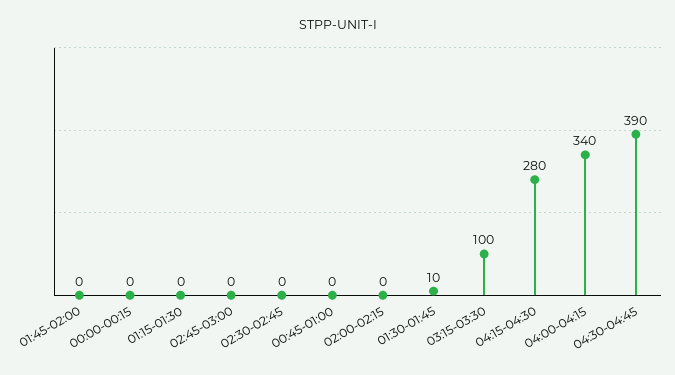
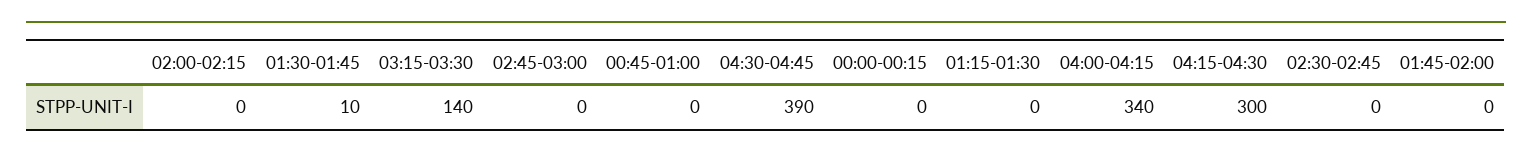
  {
    "01:45-02:00": 0,
    "00:00-00:15": 0,
    "01:15-01:30": 0,
    "02:45-03:00": 0,
    "02:30-02:45": 0,
    "00:45-01:00": 0,
    "02:00-02:15": 0,
    "01:30-01:45": 10,
-   "03:15-03:30": 100,
+   "03:15-03:30": 140,
-   "04:15-04:30": 280,
+   "04:15-04:30": 300,
    "04:00-04:15": 340,
    "04:30-04:45": 390
  }

